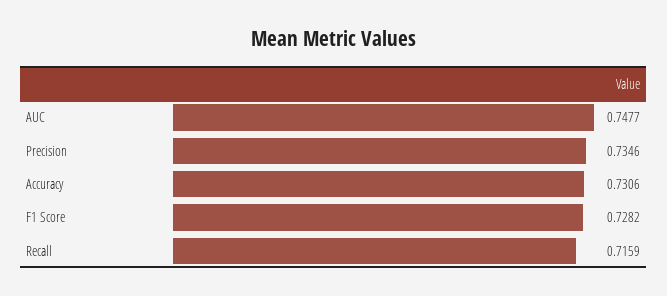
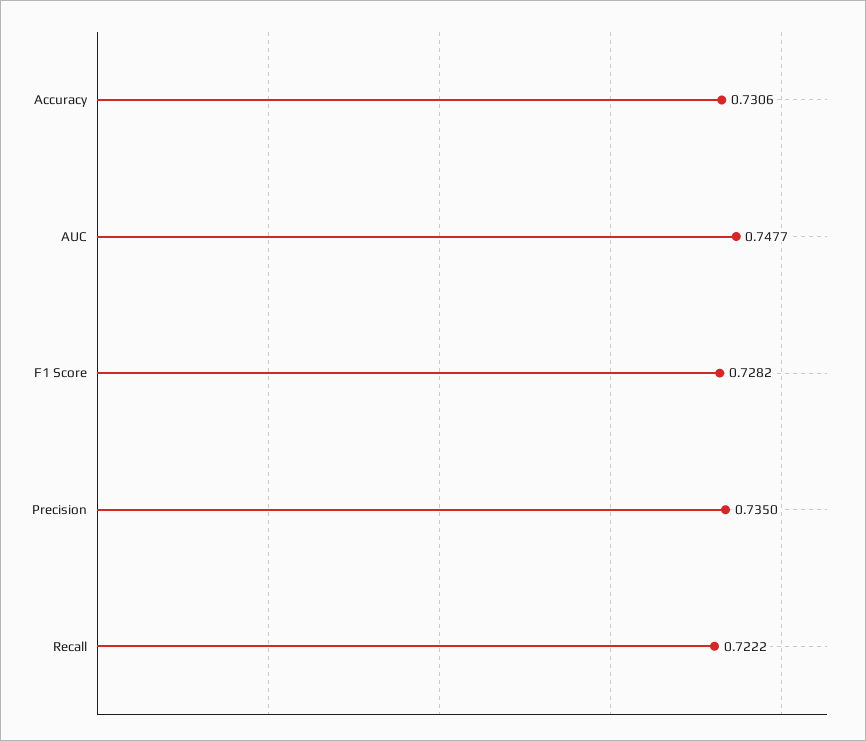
  {
    "AUC": 0.7477,
-   "Precision": 0.7346,
+   "Precision": 0.735,
    "Accuracy": 0.7306,
    "F1 Score": 0.7282,
-   "Recall": 0.7159
+   "Recall": 0.7222
  }

